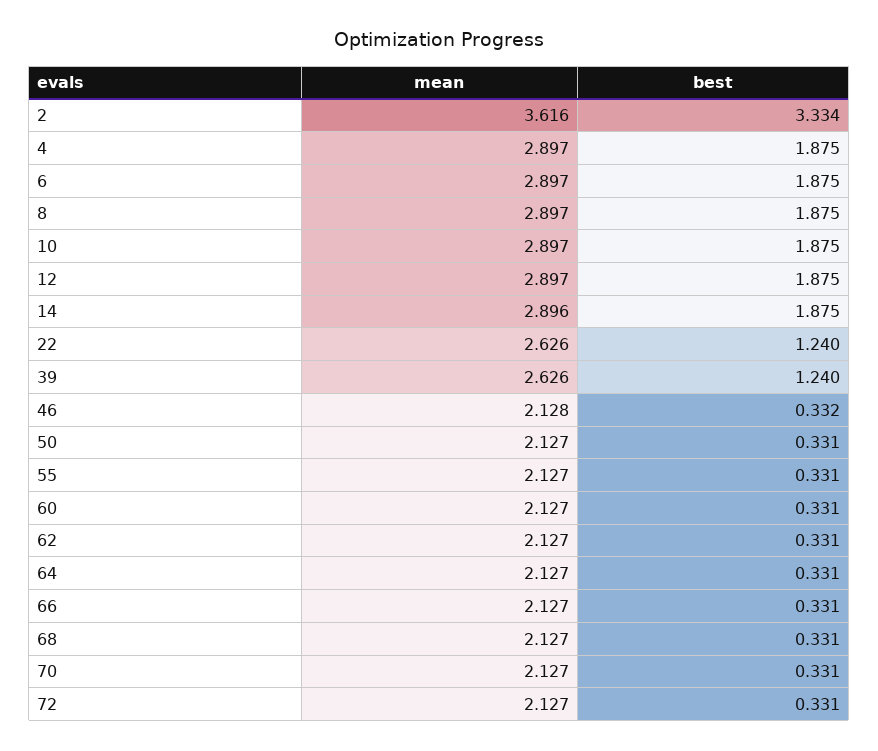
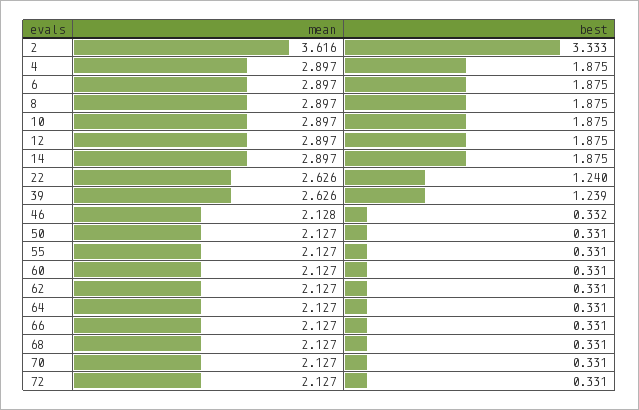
  {
    "mean": {
      "2": 3.616,
      "4": 2.897,
      "6": 2.897,
      "8": 2.897,
      "10": 2.897,
      "12": 2.897,
-     "14": 2.896,
+     "14": 2.897,
      "22": 2.626,
      "39": 2.626,
      "46": 2.128,
      "50": 2.127,
      "55": 2.127,
      "60": 2.127,
      "62": 2.127,
      "64": 2.127,
      "66": 2.127,
      "68": 2.127,
      "70": 2.127,
      "72": 2.127
    },
    "best": {
-     "2": 3.334,
+     "2": 3.333,
      "4": 1.875,
      "6": 1.875,
      "8": 1.875,
      "10": 1.875,
      "12": 1.875,
      "14": 1.875,
      "22": 1.24,
-     "39": 1.24,
+     "39": 1.239,
      "46": 0.332,
      "50": 0.331,
      "55": 0.331,
      "60": 0.331,
      "62": 0.331,
      "64": 0.331,
      "66": 0.331,
      "68": 0.331,
      "70": 0.331,
      "72": 0.331
    }
  }

